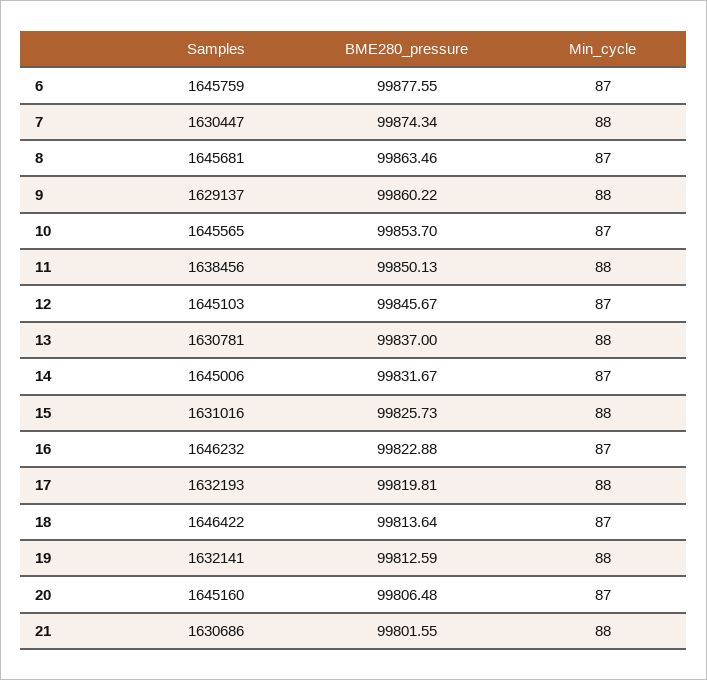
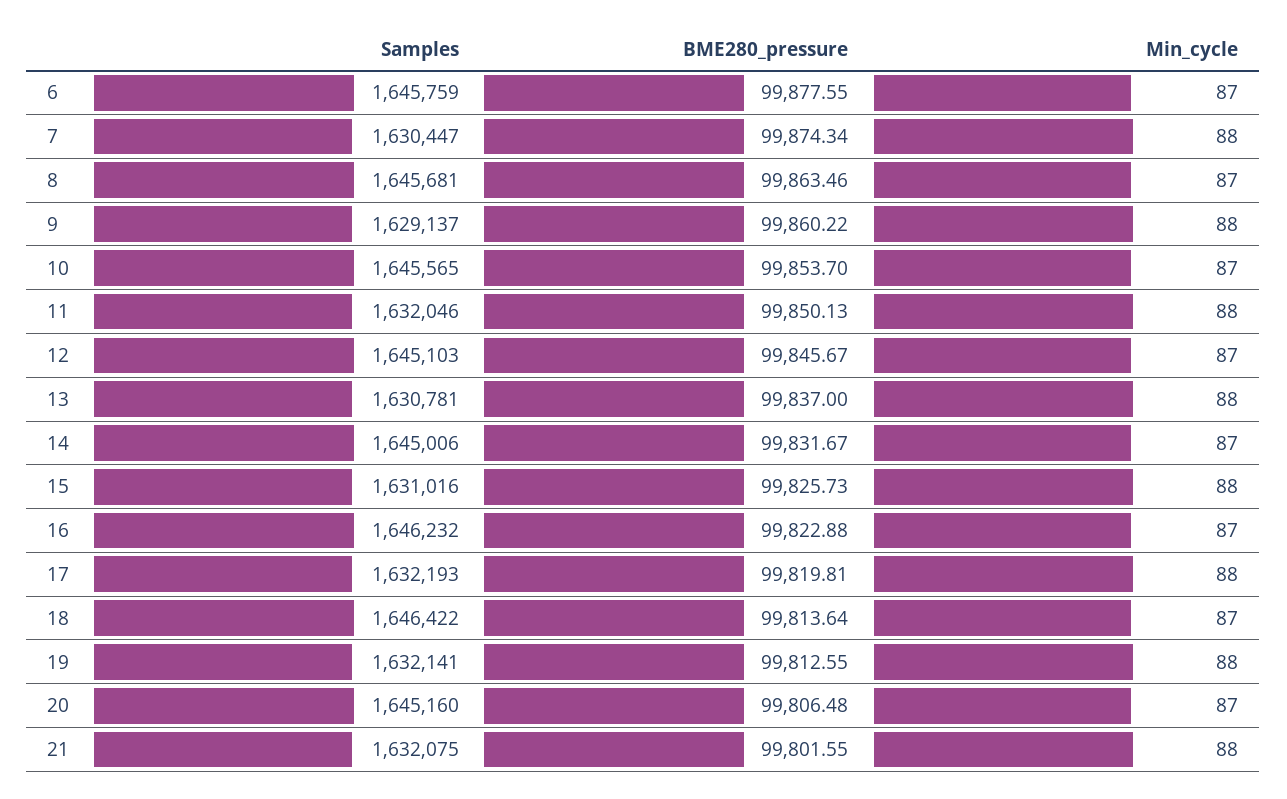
  {
    "Samples": {
      "6": 1645759,
      "7": 1630447,
      "8": 1645681,
      "9": 1629137,
      "10": 1645565,
-     "11": 1638456,
+     "11": 1632046,
      "12": 1645103,
      "13": 1630781,
      "14": 1645006,
      "15": 1631016,
      "16": 1646232,
      "17": 1632193,
      "18": 1646422,
      "19": 1632141,
      "20": 1645160,
-     "21": 1630686
+     "21": 1632075
    },
    "BME280_pressure": {
      "6": 99877.55,
      "7": 99874.34,
      "8": 99863.46,
      "9": 99860.22,
      "10": 99853.7,
      "11": 99850.13,
      "12": 99845.67,
      "13": 99837,
      "14": 99831.67,
      "15": 99825.73,
      "16": 99822.88,
      "17": 99819.81,
      "18": 99813.64,
-     "19": 99812.59,
+     "19": 99812.55,
      "20": 99806.48,
      "21": 99801.55
    },
    "Min_cycle": {
      "6": 87,
      "7": 88,
      "8": 87,
      "9": 88,
      "10": 87,
      "11": 88,
      "12": 87,
      "13": 88,
      "14": 87,
      "15": 88,
      "16": 87,
      "17": 88,
      "18": 87,
      "19": 88,
      "20": 87,
      "21": 88
    }
  }

